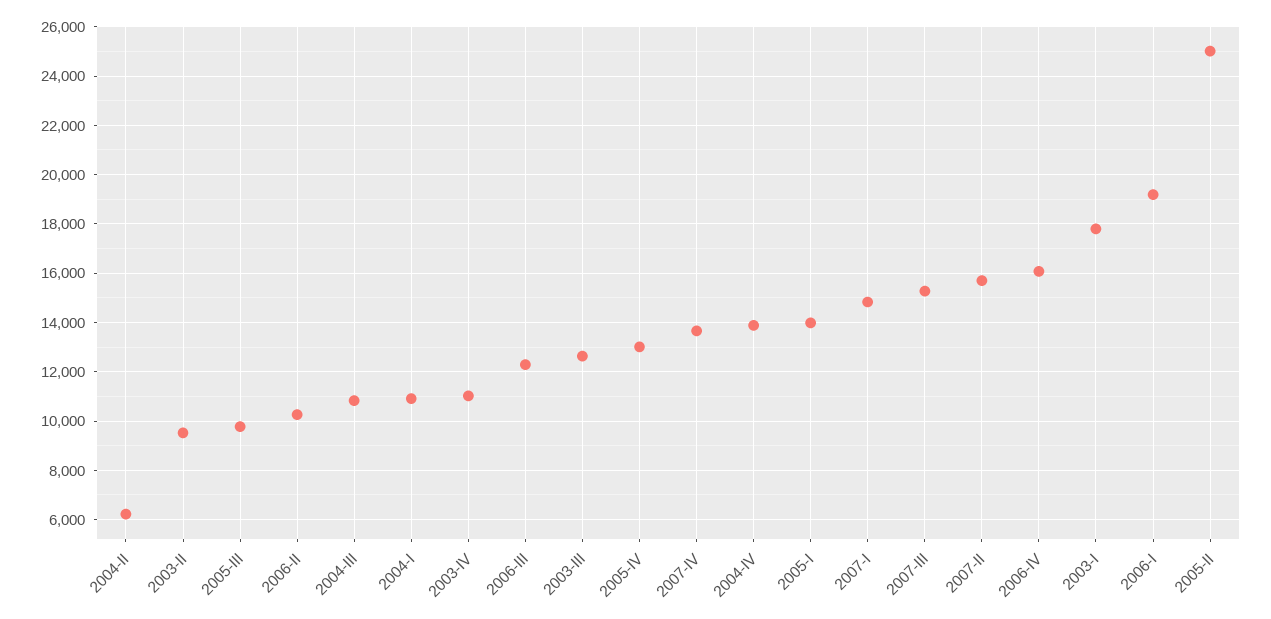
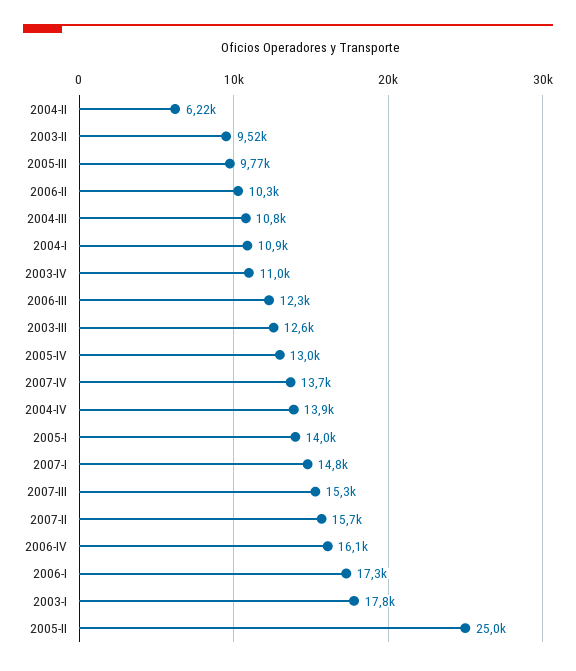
  {
    "2004-II": 6220,
    "2003-II": 9520,
    "2005-III": 9770,
    "2006-II": 10300,
    "2004-III": 10800,
    "2004-I": 10900,
    "2003-IV": 11000,
    "2006-III": 12300,
    "2003-III": 12600,
    "2005-IV": 13000,
    "2007-IV": 13700,
    "2004-IV": 13900,
    "2005-I": 14000,
    "2007-I": 14800,
    "2007-III": 15300,
    "2007-II": 15700,
    "2006-IV": 16100,
    "2003-I": 17800,
-   "2006-I": 19250,
+   "2006-I": 17300,
    "2005-II": 25000
  }

